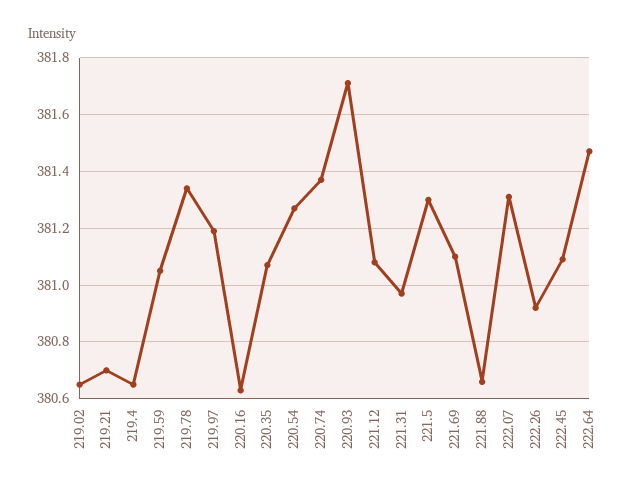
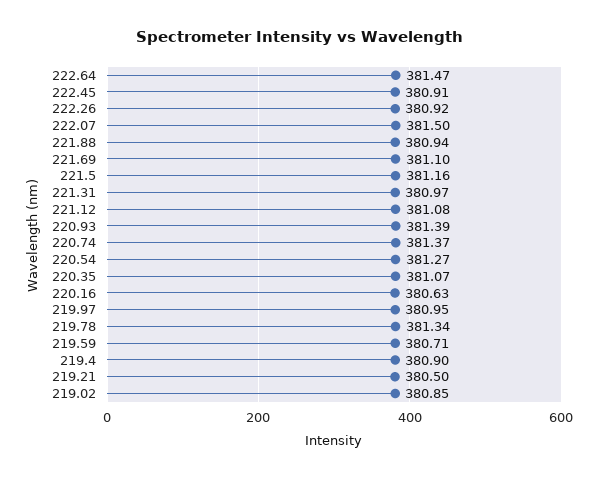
  {
-   "219.02": 380.65,
+   "219.02": 380.85,
-   "219.21": 380.7,
+   "219.21": 380.5,
-   "219.4": 380.65,
+   "219.4": 380.9,
-   "219.59": 381.05,
+   "219.59": 380.71,
    "219.78": 381.34,
-   "219.97": 381.2,
+   "219.97": 380.95,
    "220.16": 380.63,
    "220.35": 381.07,
    "220.54": 381.27,
    "220.74": 381.37,
-   "220.93": 381.7,
+   "220.93": 381.39,
    "221.12": 381.08,
    "221.31": 380.97,
-   "221.5": 381.3,
+   "221.5": 381.16,
    "221.69": 381.1,
-   "221.88": 380.65,
+   "221.88": 380.94,
-   "222.07": 381.3,
+   "222.07": 381.5,
    "222.26": 380.92,
-   "222.45": 381.1,
+   "222.45": 380.91,
    "222.64": 381.47
  }

